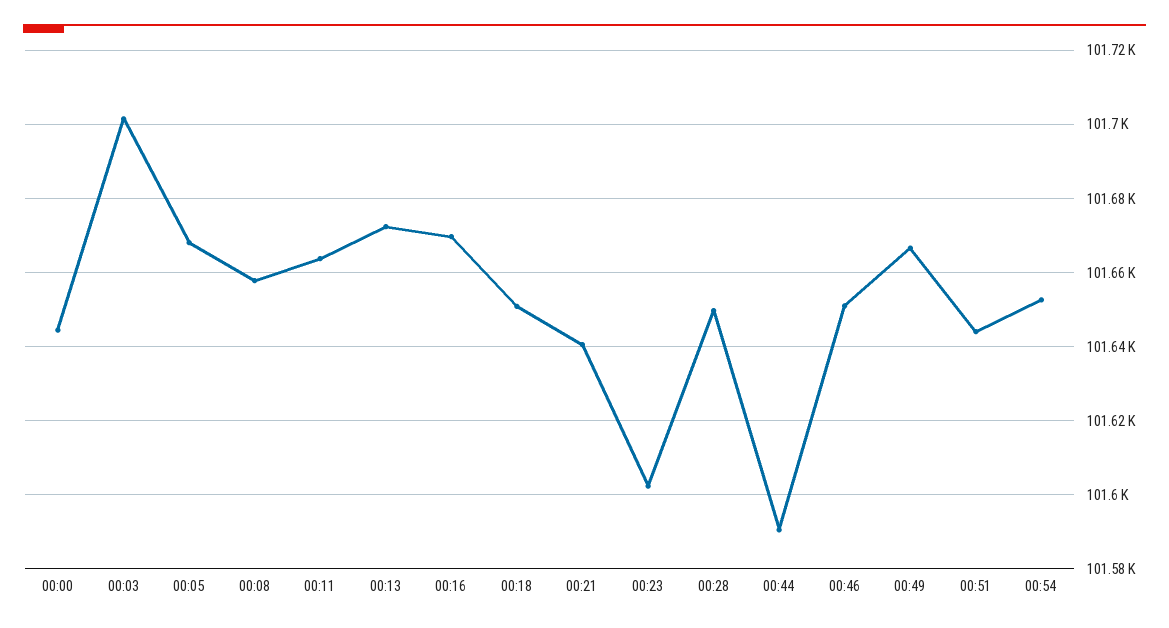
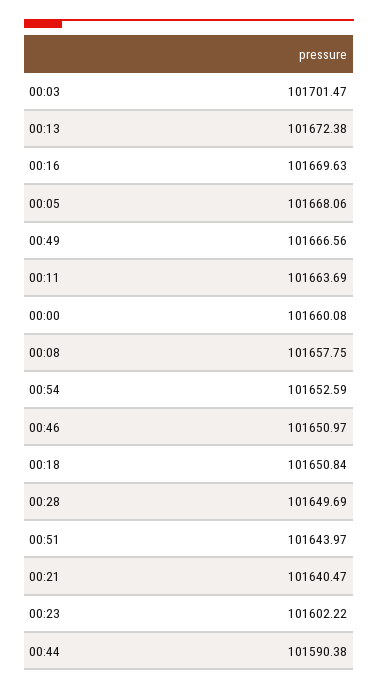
  {
-   "00:00": 101644,
+   "00:00": 101660.08,
    "00:03": 101701.47,
    "00:05": 101668.06,
    "00:08": 101657.75,
    "00:11": 101663.69,
    "00:13": 101672.38,
    "00:16": 101669.63,
    "00:18": 101650.84,
    "00:21": 101640.47,
    "00:23": 101602.22,
    "00:28": 101649.69,
    "00:44": 101590.38,
    "00:46": 101650.97,
    "00:49": 101666.56,
    "00:51": 101643.97,
    "00:54": 101652.59
  }

